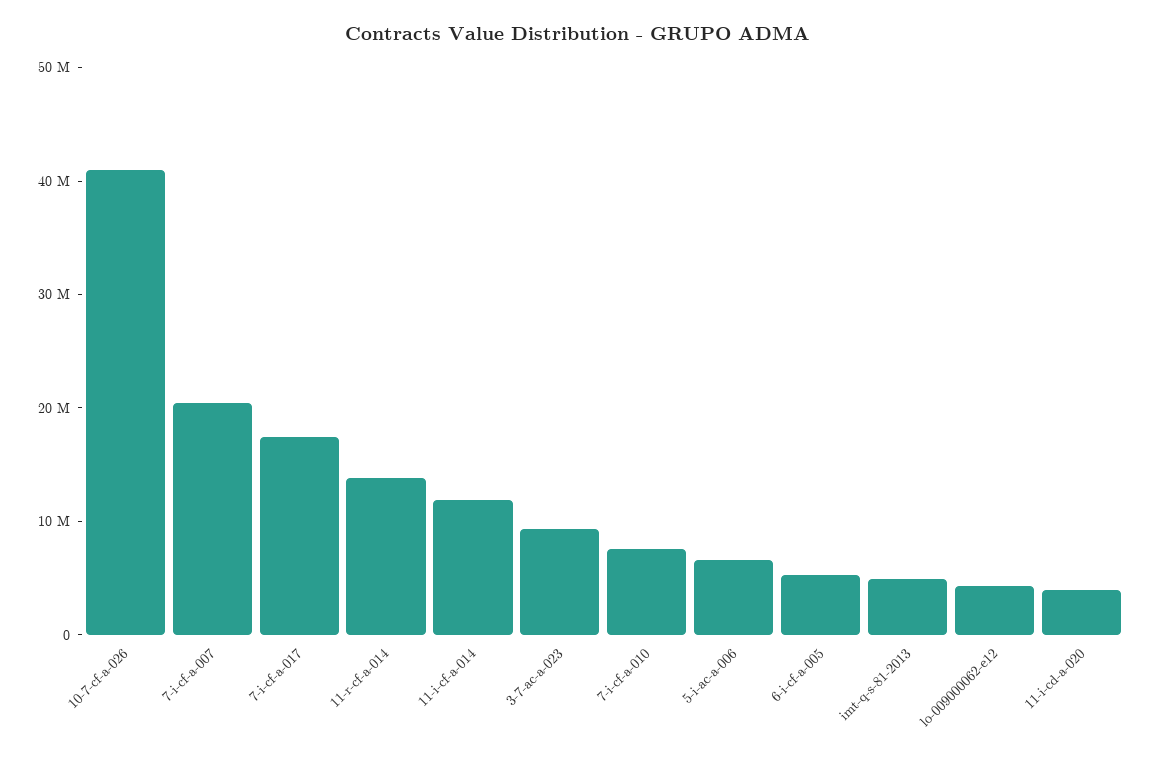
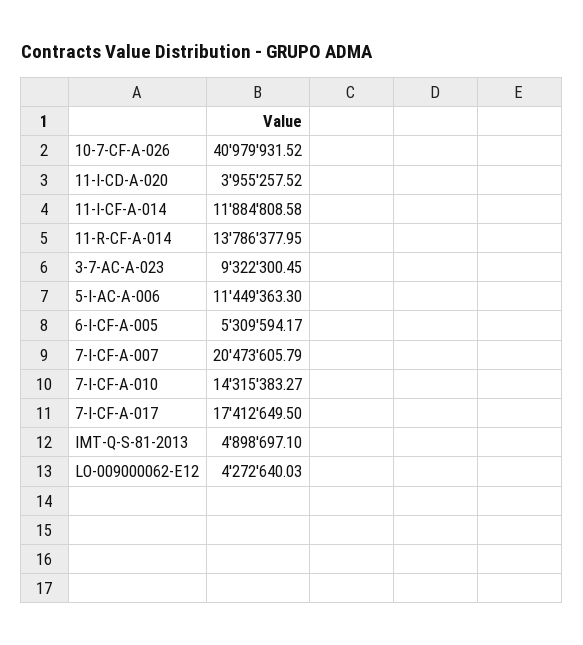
  {
    "10-7-cf-a-026": 40979931.52,
    "7-i-cf-a-007": 20473605.79,
    "7-i-cf-a-017": 17412649.5,
    "11-r-cf-a-014": 13786377.95,
    "11-i-cf-a-014": 11884808.58,
    "3-7-ac-a-023": 9322300.45,
-   "7-i-cf-a-010": 8000000,
+   "7-i-cf-a-010": 14315383.27,
-   "5-i-ac-a-006": 6000000,
+   "5-i-ac-a-006": 11449363.3,
    "6-i-cf-a-005": 5309594.17,
    "imt-q-s-81-2013": 4898697.1,
    "lo-009000062-e12": 4272640.03,
    "11-i-cd-a-020": 3955257.52
  }

